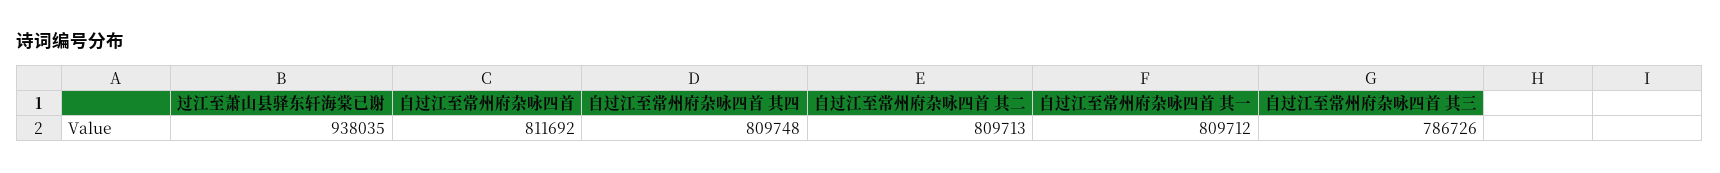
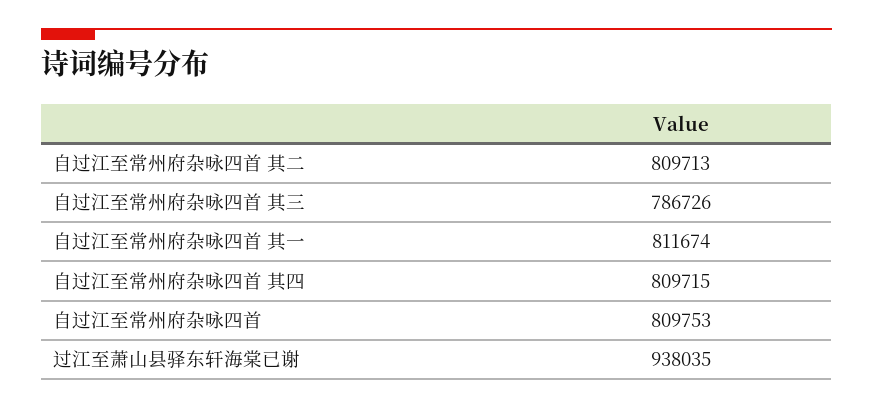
  {
    "过江至萧山县驿东轩海棠已谢": 938035,
-   "自过江至常州府杂咏四首": 811692,
+   "自过江至常州府杂咏四首": 809753,
-   "自过江至常州府杂咏四首 其四": 809748,
+   "自过江至常州府杂咏四首 其四": 809715,
    "自过江至常州府杂咏四首 其二": 809713,
-   "自过江至常州府杂咏四首 其一": 809712,
+   "自过江至常州府杂咏四首 其一": 811674,
    "自过江至常州府杂咏四首 其三": 786726
  }

